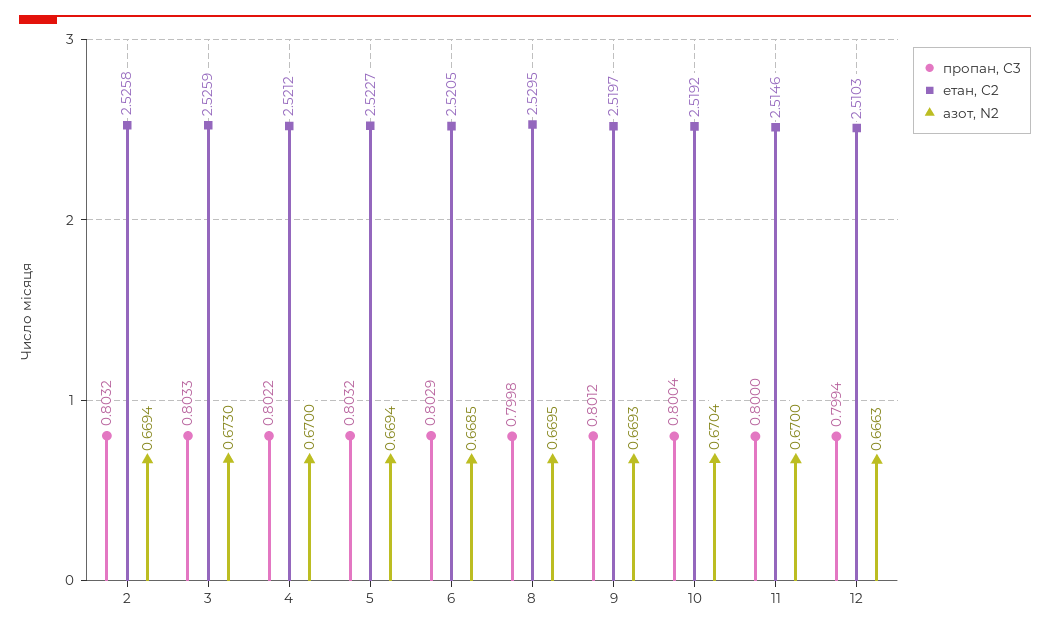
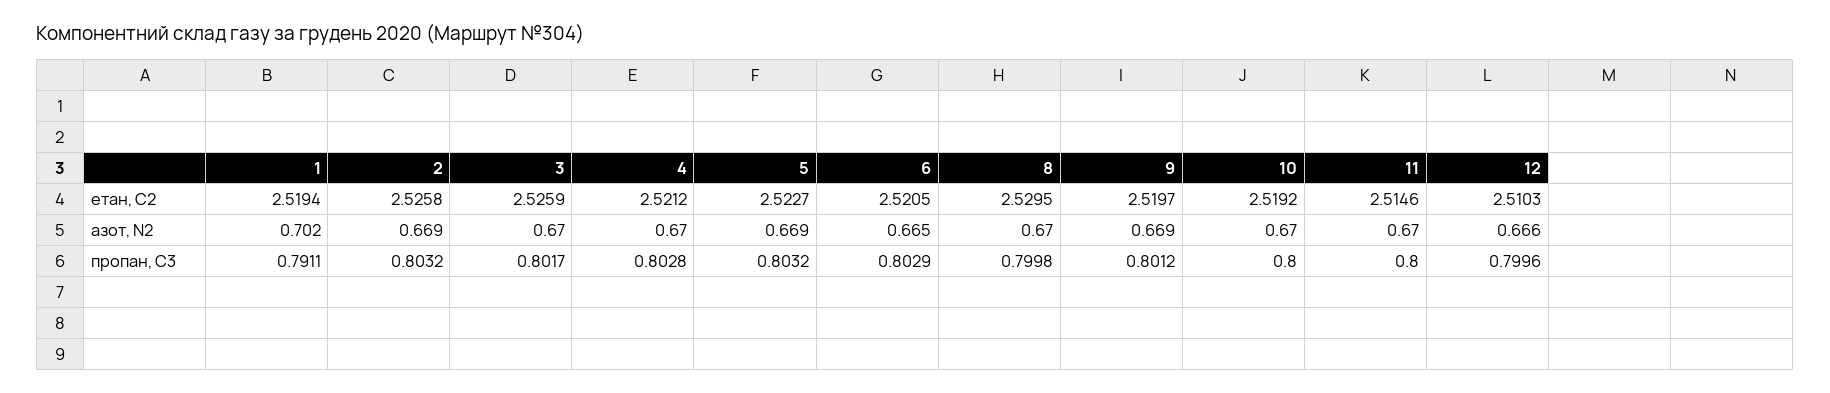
  {
    "пропан, С3": {
      "2": 0.8032,
-     "3": 0.8033,
+     "3": 0.8017,
-     "4": 0.8022,
+     "4": 0.8028,
      "5": 0.8032,
      "6": 0.8029,
      "8": 0.7998,
      "9": 0.8012,
-     "10": 0.8004,
+     "10": 0.8,
      "11": 0.8,
-     "12": 0.7994
+     "12": 0.7996,
+     "1": 0.7911
    },
    "етан, С2": {
      "2": 2.5258,
      "3": 2.5259,
      "4": 2.5212,
      "5": 2.5227,
      "6": 2.5205,
      "8": 2.5295,
      "9": 2.5197,
      "10": 2.5192,
      "11": 2.5146,
-     "12": 2.5103
+     "12": 2.5103,
+     "1": 2.5194
    },
    "азот, N2": {
      "2": 0.6694,
-     "3": 0.673,
+     "3": 0.67,
      "4": 0.67,
      "5": 0.6694,
-     "6": 0.6685,
+     "6": 0.665,
      "8": 0.6695,
      "9": 0.6693,
      "10": 0.6704,
      "11": 0.67,
-     "12": 0.6663
+     "12": 0.6663,
+     "1": 0.702
    }
  }

